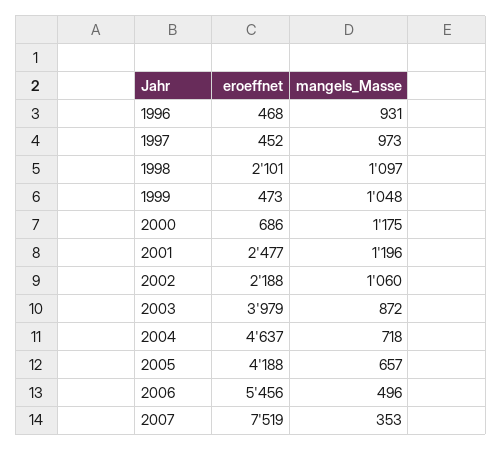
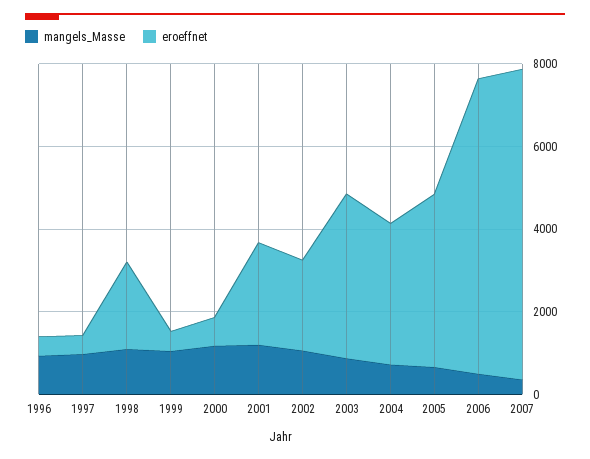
  {
    "eroeffnet": {
      "1996": 468,
      "1997": 452,
      "1998": 2101,
      "1999": 473,
      "2000": 686,
      "2001": 2477,
      "2002": 2188,
      "2003": 3979,
-     "2004": 4637,
+     "2004": 3500,
      "2005": 4188,
-     "2006": 5456,
+     "2006": 7000,
      "2007": 7519
    },
    "mangels_Masse": {
      "1996": 931,
      "1997": 973,
      "1998": 1097,
      "1999": 1048,
      "2000": 1175,
      "2001": 1196,
      "2002": 1060,
      "2003": 872,
      "2004": 718,
      "2005": 657,
      "2006": 496,
      "2007": 353
    }
  }

